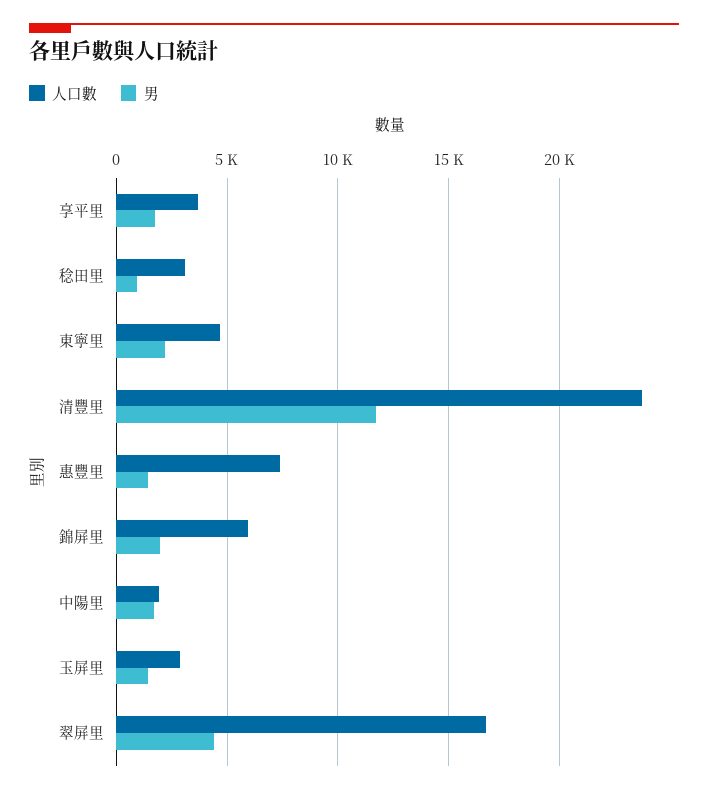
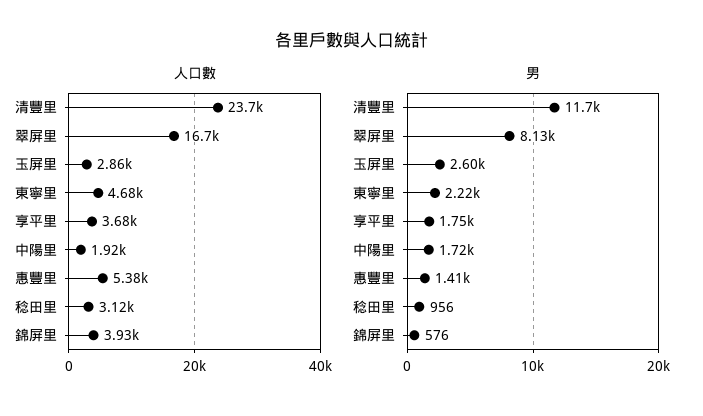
  {
    "人口數": {
      "享平里": 3680,
      "稔田里": 3120,
      "東寧里": 4680,
      "清豐里": 23700,
-     "惠豐里": 7500,
+     "惠豐里": 5380,
-     "錦屏里": 6000,
+     "錦屏里": 3930,
      "中陽里": 1920,
      "玉屏里": 2860,
      "翠屏里": 16700
    },
    "男": {
      "享平里": 1750,
      "稔田里": 956,
      "東寧里": 2220,
      "清豐里": 11700,
      "惠豐里": 1410,
-     "錦屏里": 2000,
+     "錦屏里": 576,
      "中陽里": 1720,
-     "玉屏里": 1500,
+     "玉屏里": 2600,
-     "翠屏里": 4500
+     "翠屏里": 8130
    }
  }

